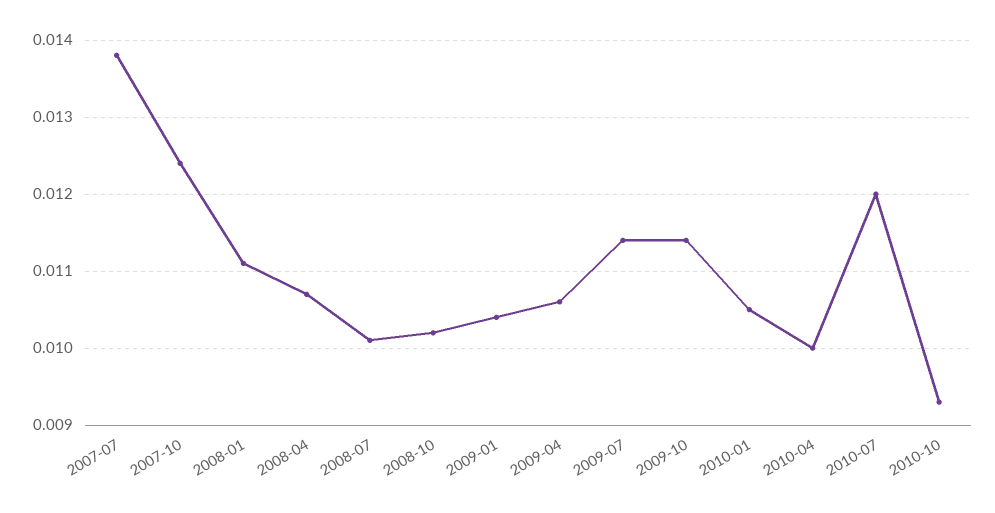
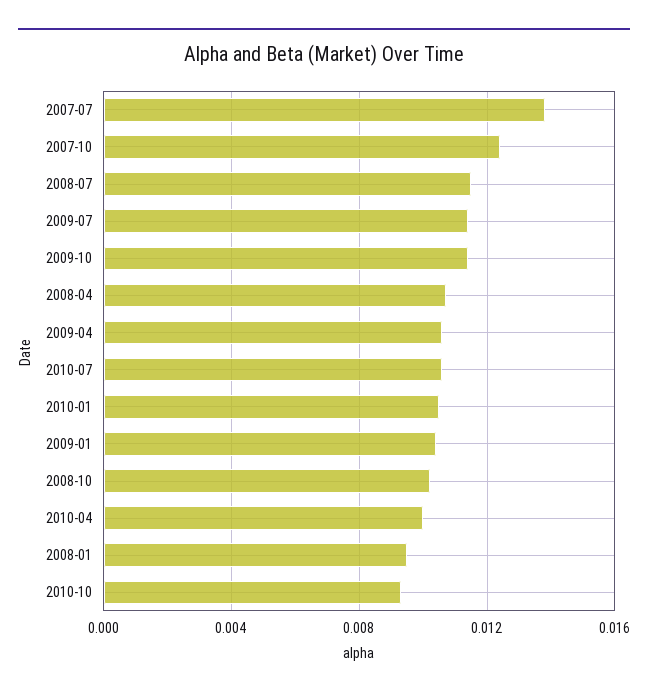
  {
    "2007-07": 0.0138,
    "2007-10": 0.0124,
-   "2008-01": 0.0111,
+   "2008-01": 0.0095,
    "2008-04": 0.0107,
-   "2008-07": 0.0101,
+   "2008-07": 0.0115,
    "2008-10": 0.0102,
    "2009-01": 0.0104,
    "2009-04": 0.0106,
    "2009-07": 0.0114,
    "2009-10": 0.0114,
    "2010-01": 0.0105,
    "2010-04": 0.01,
-   "2010-07": 0.012,
+   "2010-07": 0.0105,
    "2010-10": 0.0093
  }

